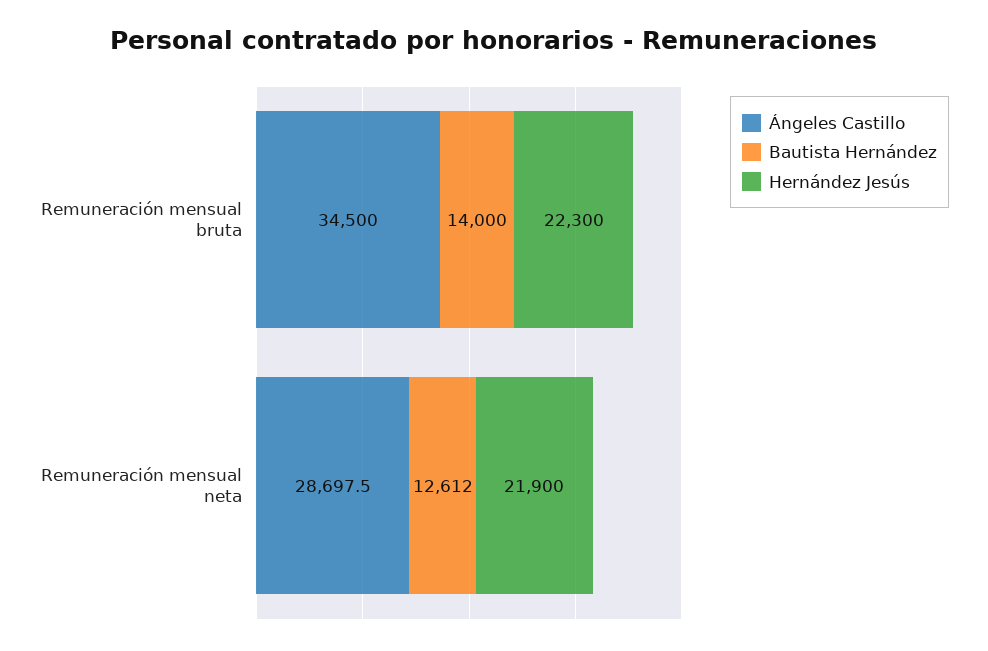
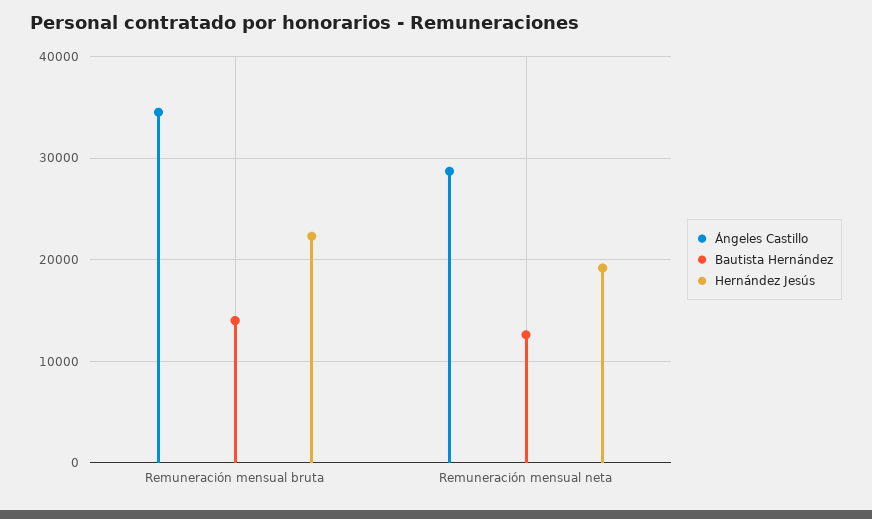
  {
    "Ángeles Castillo": {
      "Remuneración mensual bruta": 34500,
      "Remuneración mensual neta": 28697.5
    },
    "Bautista Hernández": {
      "Remuneración mensual bruta": 14000,
      "Remuneración mensual neta": 12612
    },
    "Hernández Jesús": {
      "Remuneración mensual bruta": 22300,
-     "Remuneración mensual neta": 21900
+     "Remuneración mensual neta": 19000
    }
  }

